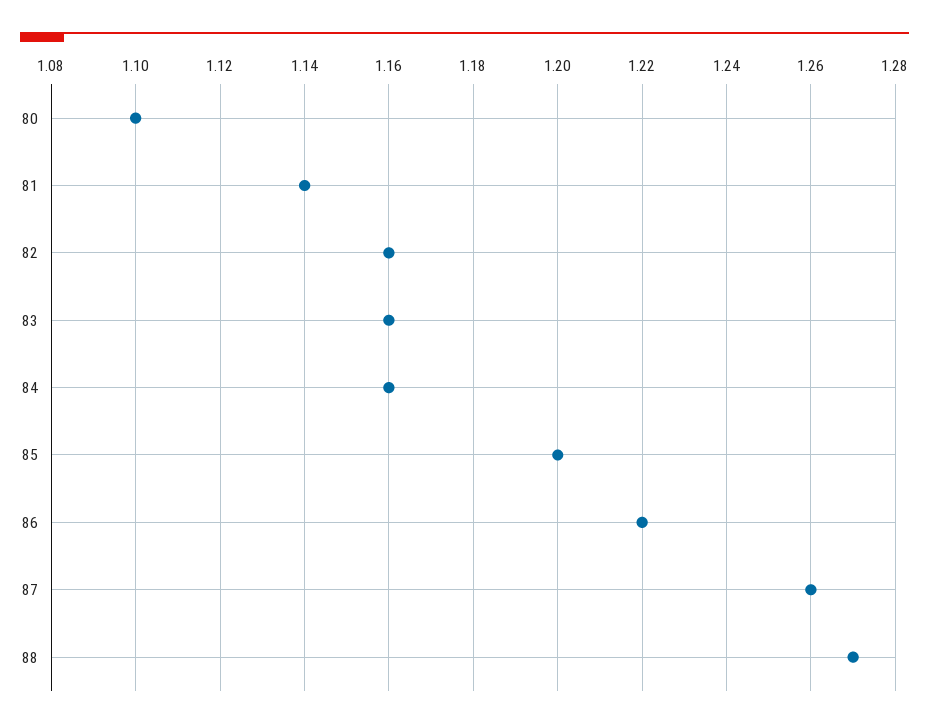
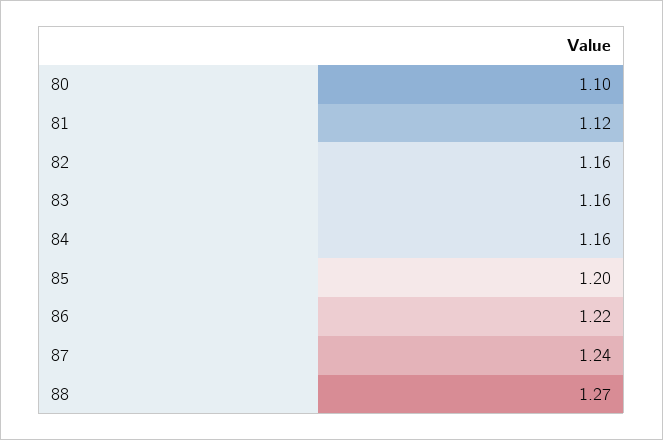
  {
    "80": 1.1,
-   "81": 1.14,
+   "81": 1.12,
    "82": 1.16,
    "83": 1.16,
    "84": 1.16,
    "85": 1.2,
    "86": 1.22,
-   "87": 1.26,
+   "87": 1.24,
    "88": 1.27
  }

